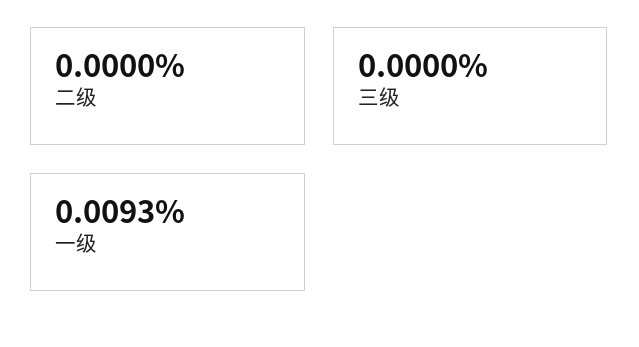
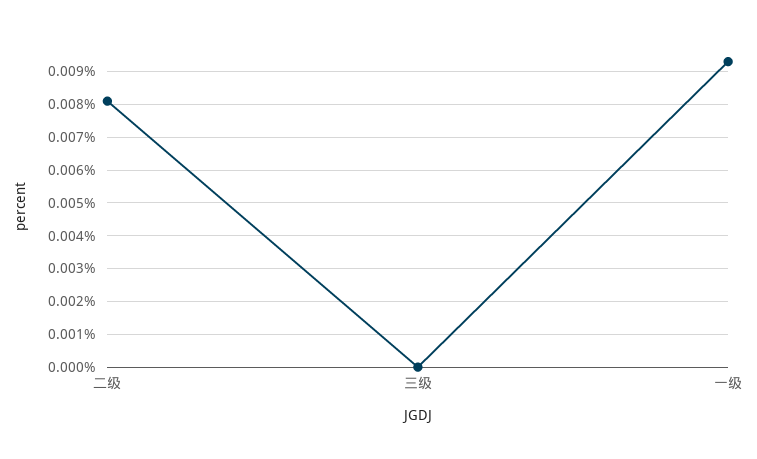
  {
-   "二级": 0,
+   "二级": 0.008,
    "三级": 0,
    "一级": 0.0093
  }

